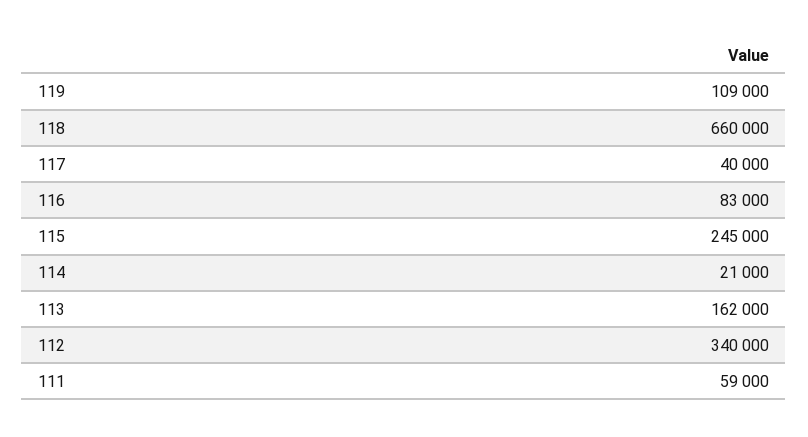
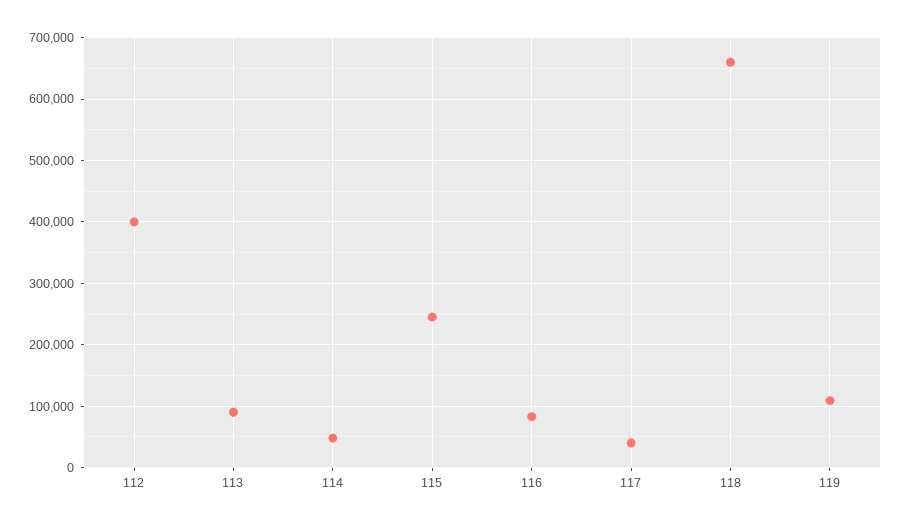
  {
    "119": 109000,
    "118": 660000,
    "117": 40000,
    "116": 83000,
    "115": 245000,
-   "114": 21000,
+   "114": 50000,
-   "113": 162000,
+   "113": 90000,
-   "112": 340000,
+   "112": 400000
-   "111": 59000
  }

